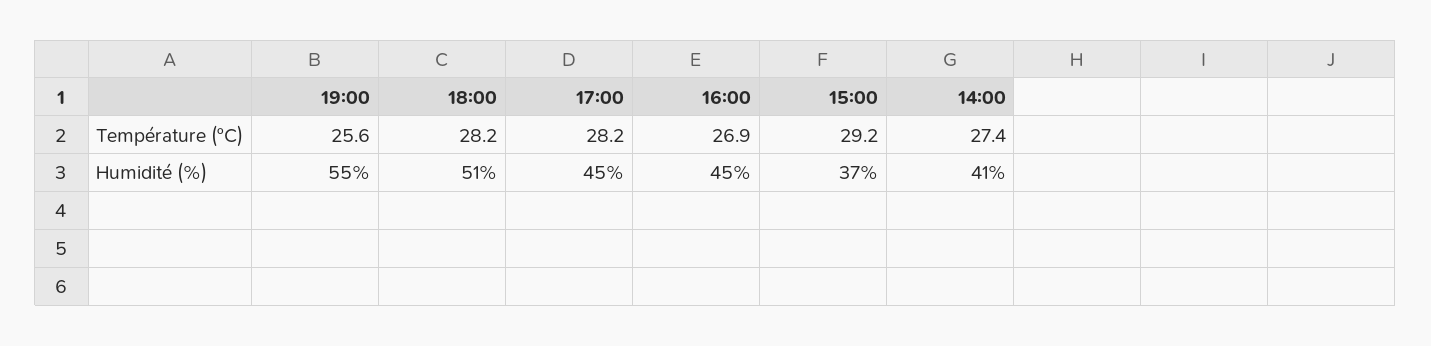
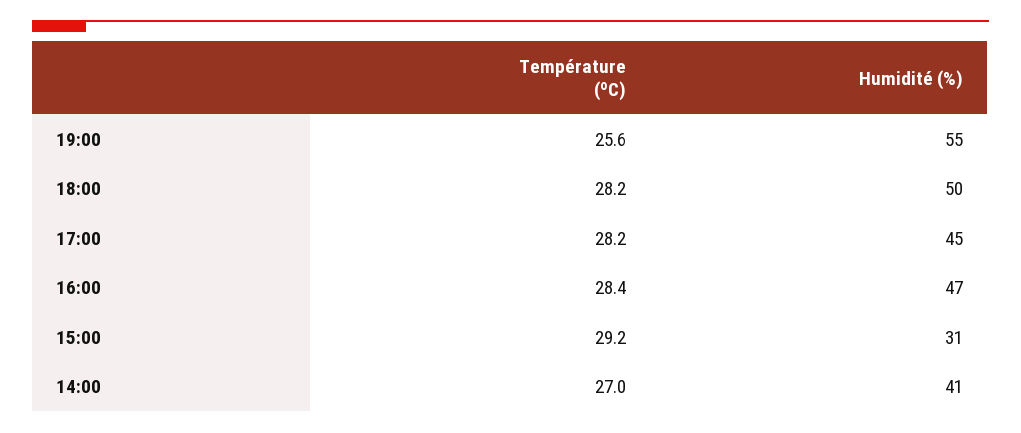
  {
    "19:00": {
      "Température (ºC)": 25.6,
      "Humidité (%)": 55
    },
    "18:00": {
      "Température (ºC)": 28.2,
-     "Humidité (%)": 51
+     "Humidité (%)": 50
    },
    "17:00": {
      "Température (ºC)": 28.2,
      "Humidité (%)": 45
    },
    "16:00": {
-     "Température (ºC)": 26.9,
+     "Température (ºC)": 28.4,
-     "Humidité (%)": 45
+     "Humidité (%)": 47
    },
    "15:00": {
      "Température (ºC)": 29.2,
-     "Humidité (%)": 37
+     "Humidité (%)": 31
    },
    "14:00": {
-     "Température (ºC)": 27.4,
+     "Température (ºC)": 27,
      "Humidité (%)": 41
    }
  }

